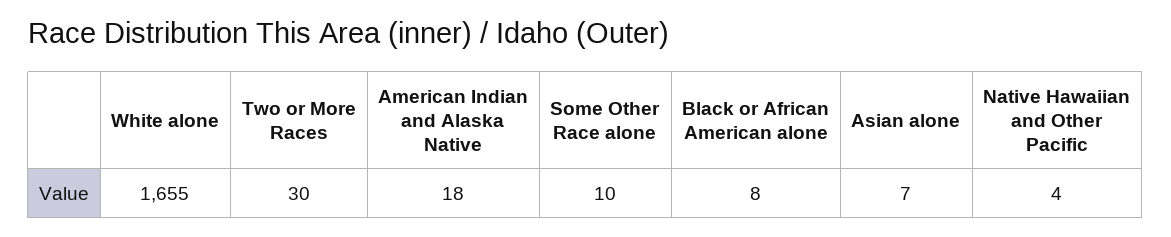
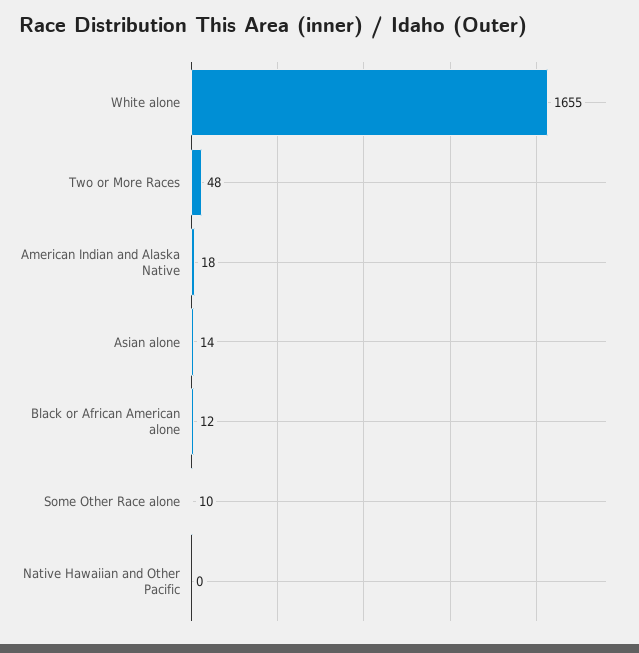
  {
    "White alone": 1655,
-   "Two or More Races": 30,
+   "Two or More Races": 48,
    "American Indian and Alaska Native": 18,
    "Some Other Race alone": 10,
-   "Black or African American alone": 8,
+   "Black or African American alone": 12,
-   "Asian alone": 7,
+   "Asian alone": 14,
-   "Native Hawaiian and Other Pacific": 4
+   "Native Hawaiian and Other Pacific": 0
  }

